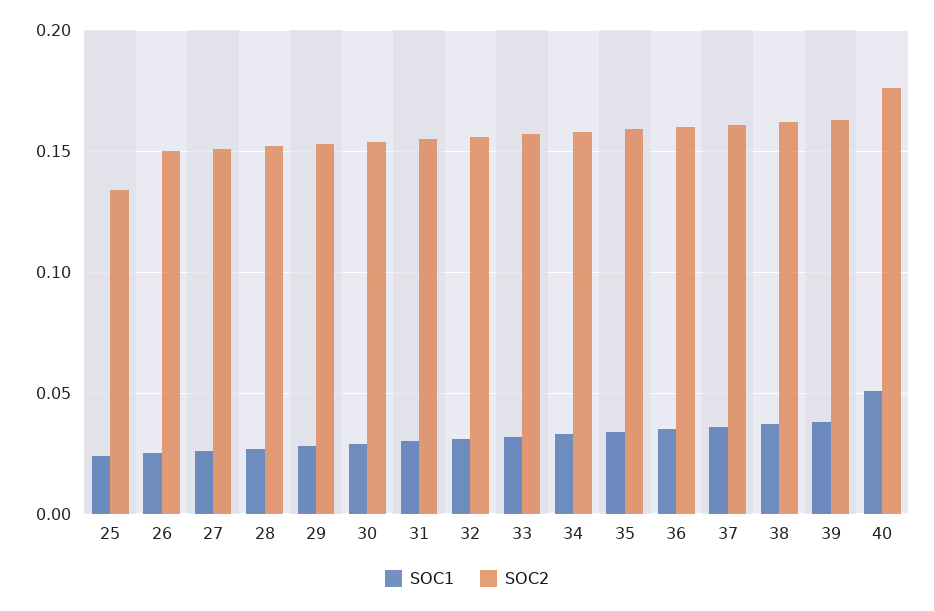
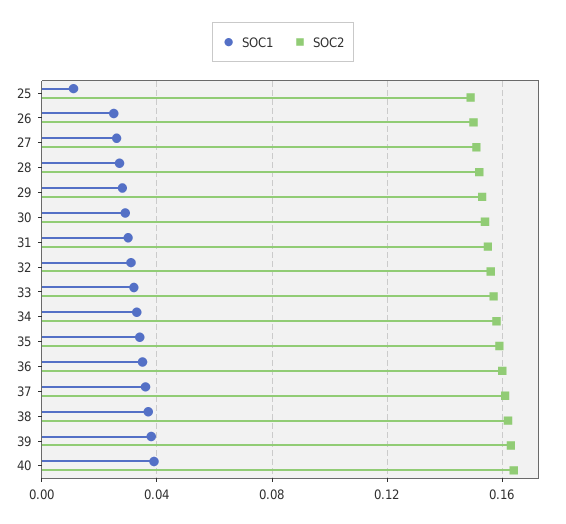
  {
    "SOC1": {
-     "25": 0.025,
+     "25": 0.01,
      "26": 0.025,
      "27": 0.025,
      "28": 0.025,
      "29": 0.03,
      "30": 0.03,
      "31": 0.03,
      "32": 0.03,
      "33": 0.03,
      "34": 0.035,
      "35": 0.035,
      "36": 0.035,
      "37": 0.035,
      "38": 0.035,
      "39": 0.04,
-     "40": 0.05
+     "40": 0.04
    },
    "SOC2": {
-     "25": 0.135,
+     "25": 0.15,
      "26": 0.15,
      "27": 0.15,
      "28": 0.15,
      "29": 0.155,
      "30": 0.155,
      "31": 0.155,
      "32": 0.155,
      "33": 0.155,
      "34": 0.16,
      "35": 0.16,
      "36": 0.16,
      "37": 0.16,
      "38": 0.16,
      "39": 0.165,
-     "40": 0.175
+     "40": 0.165
    }
  }

